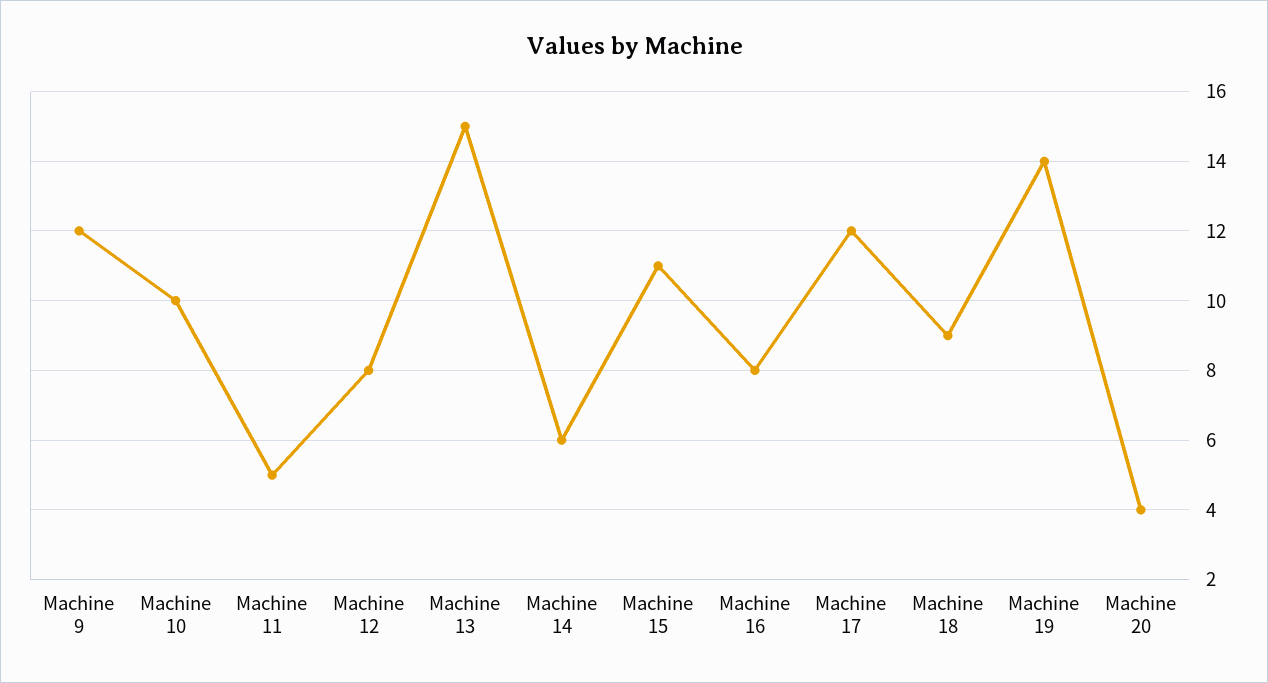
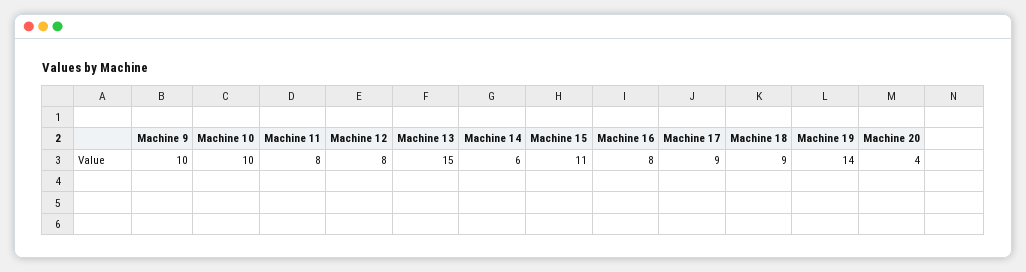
  {
-   "Machine 9": 12,
+   "Machine 9": 10,
    "Machine 10": 10,
-   "Machine 11": 5,
+   "Machine 11": 8,
    "Machine 12": 8,
    "Machine 13": 15,
    "Machine 14": 6,
    "Machine 15": 11,
    "Machine 16": 8,
-   "Machine 17": 12,
+   "Machine 17": 9,
    "Machine 18": 9,
    "Machine 19": 14,
    "Machine 20": 4
  }

